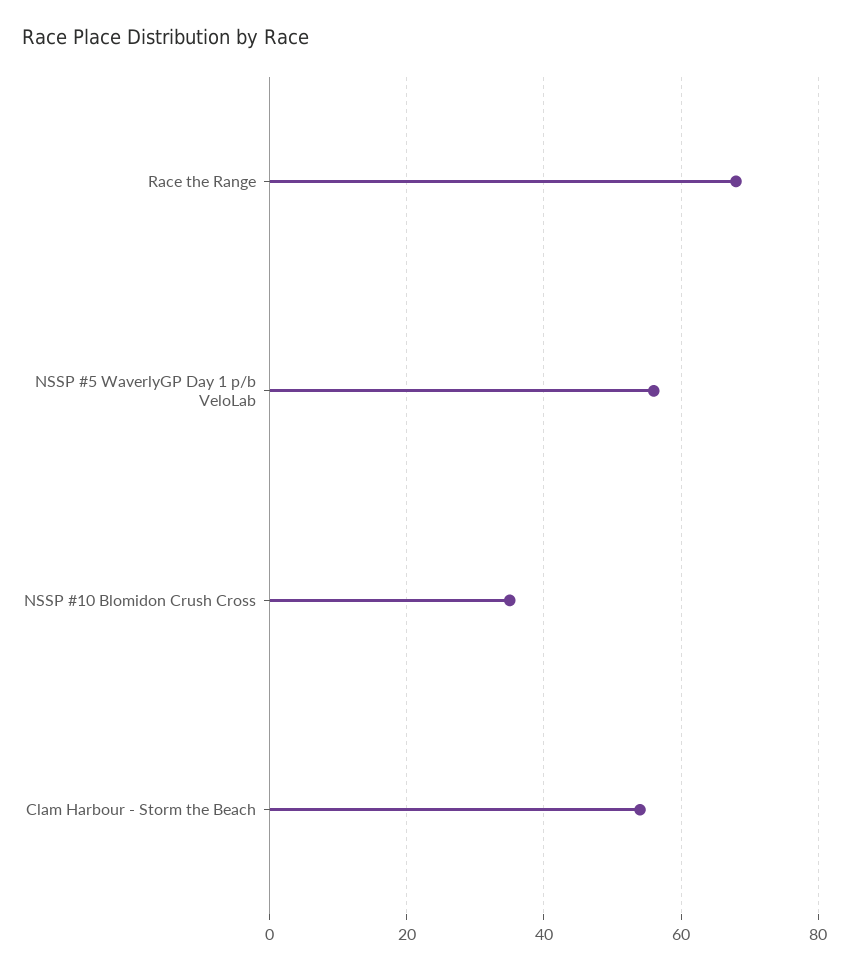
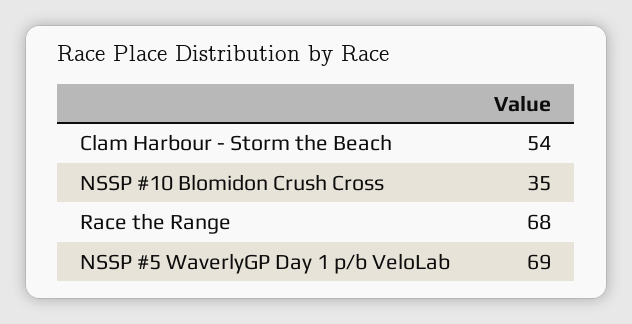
  {
    "Race the Range": 68,
-   "NSSP #5 WaverlyGP Day 1 p/b VeloLab": 55,
+   "NSSP #5 WaverlyGP Day 1 p/b VeloLab": 69,
    "NSSP #10 Blomidon Crush Cross": 35,
    "Clam Harbour - Storm the Beach": 54
  }

